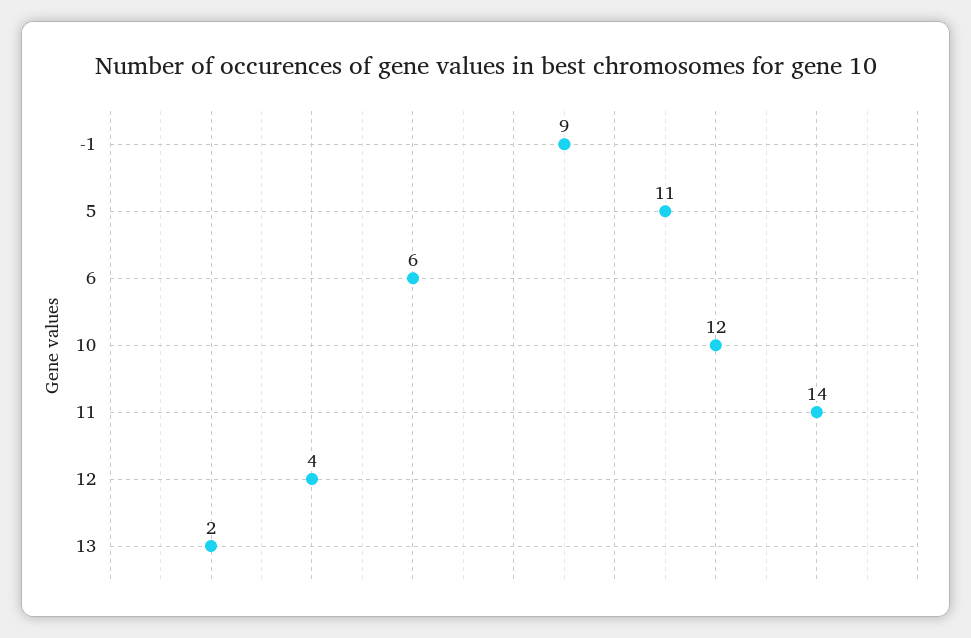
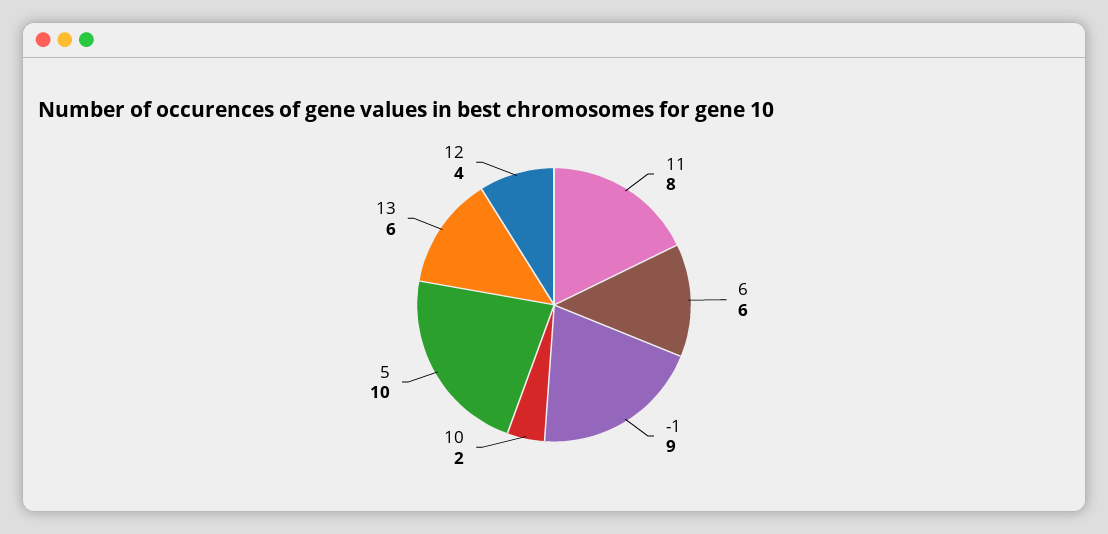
  {
    "-1": 9,
-   "5": 11,
+   "5": 10,
    "6": 6,
-   "10": 12,
+   "10": 2,
-   "11": 14,
+   "11": 8,
    "12": 4,
-   "13": 2
+   "13": 6
  }

